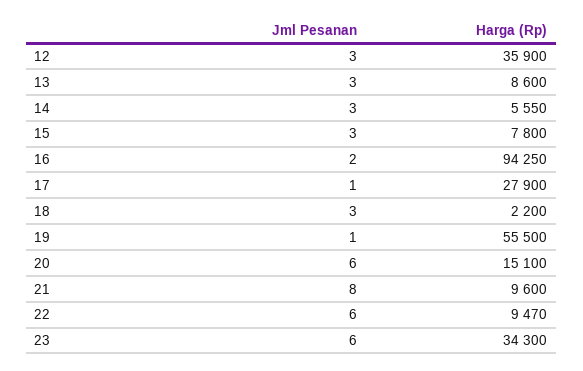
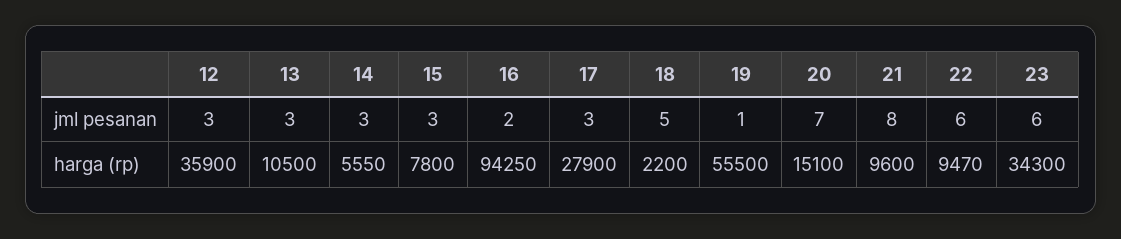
  {
    "Jml Pesanan": {
      "12": 3,
      "13": 3,
      "14": 3,
      "15": 3,
      "16": 2,
-     "17": 1,
+     "17": 3,
-     "18": 3,
+     "18": 5,
      "19": 1,
-     "20": 6,
+     "20": 7,
      "21": 8,
      "22": 6,
      "23": 6
    },
    "Harga (Rp)": {
      "12": 35900,
-     "13": 8600,
+     "13": 10500,
      "14": 5550,
      "15": 7800,
      "16": 94250,
      "17": 27900,
      "18": 2200,
      "19": 55500,
      "20": 15100,
      "21": 9600,
      "22": 9470,
      "23": 34300
    }
  }

